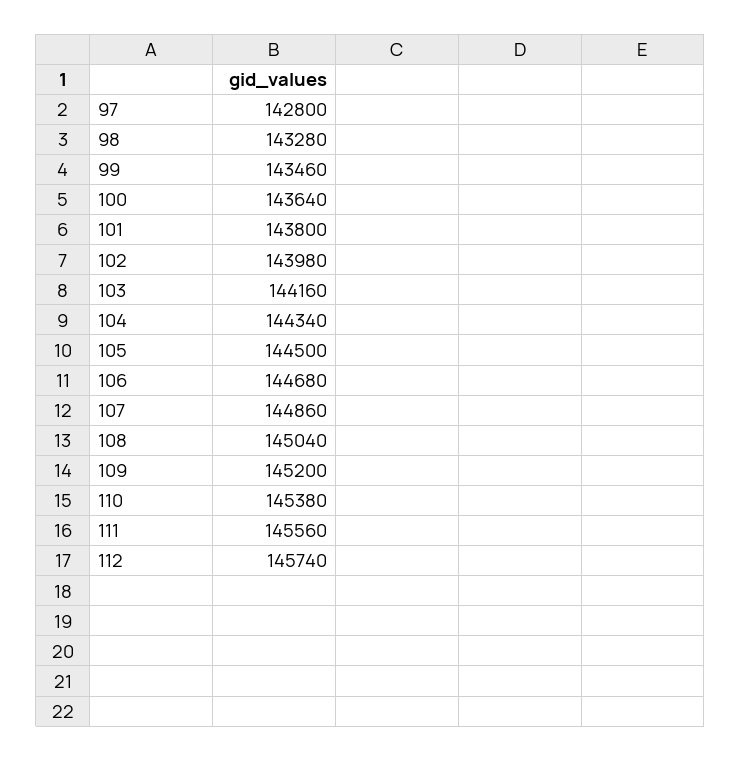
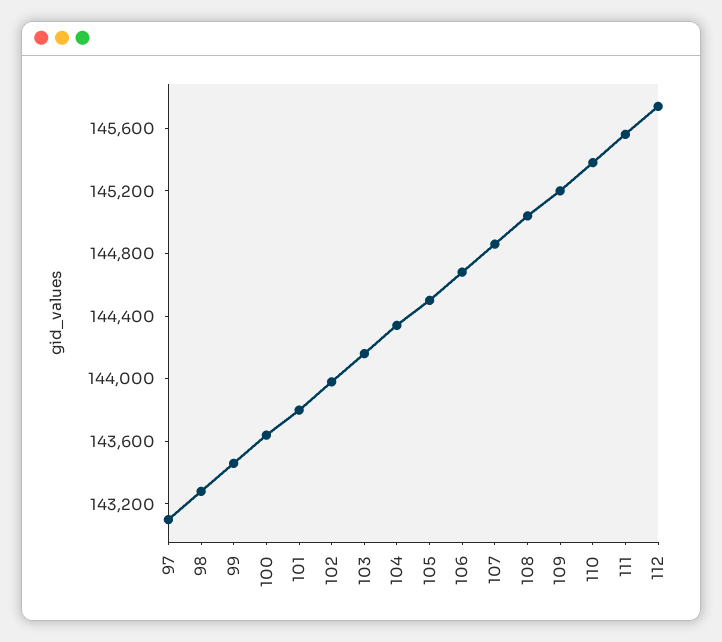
  {
-   "97": 142800,
+   "97": 143100,
    "98": 143280,
    "99": 143460,
    "100": 143640,
    "101": 143800,
    "102": 143980,
    "103": 144160,
    "104": 144340,
    "105": 144500,
    "106": 144680,
    "107": 144860,
    "108": 145040,
    "109": 145200,
    "110": 145380,
    "111": 145560,
    "112": 145740
  }

